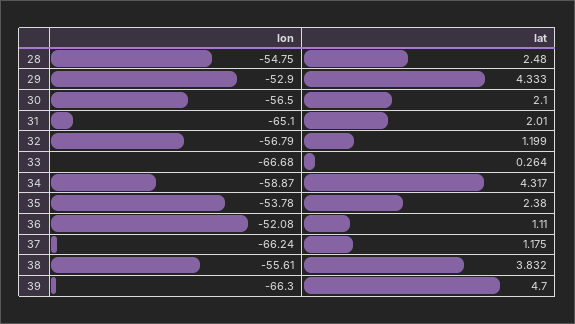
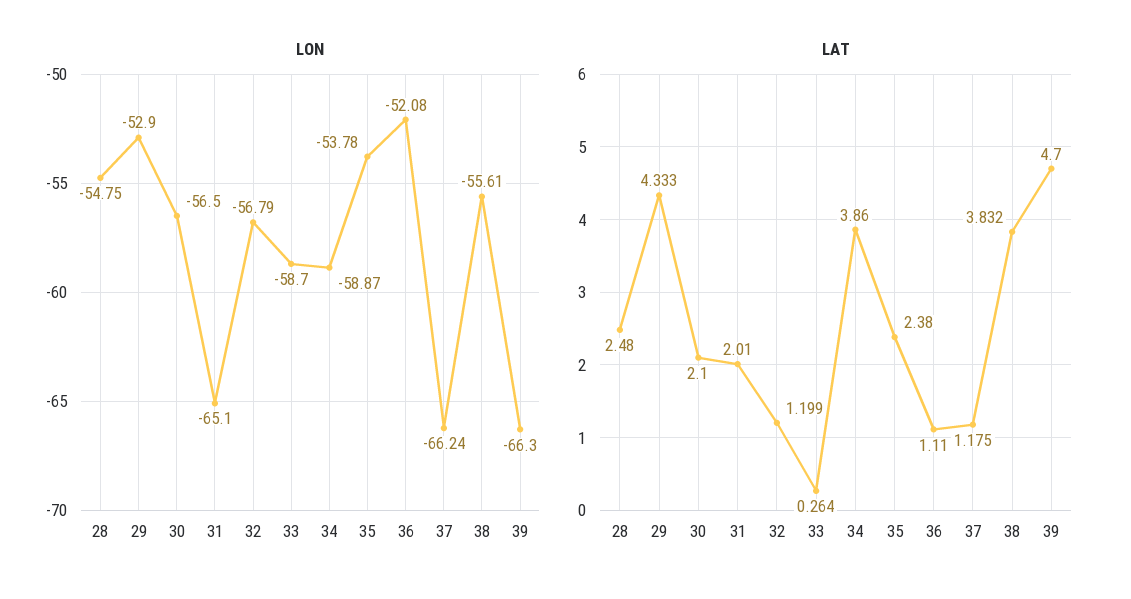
  {
    "lon": {
      "28": -54.75,
      "29": -52.9,
      "30": -56.5,
      "31": -65.1,
      "32": -56.79,
-     "33": -66.68,
+     "33": -58.7,
      "34": -58.87,
      "35": -53.78,
      "36": -52.08,
      "37": -66.24,
      "38": -55.61,
      "39": -66.3
    },
    "lat": {
      "28": 2.48,
      "29": 4.333,
      "30": 2.1,
      "31": 2.01,
      "32": 1.199,
      "33": 0.264,
-     "34": 4.317,
+     "34": 3.86,
      "35": 2.38,
      "36": 1.11,
      "37": 1.175,
      "38": 3.832,
      "39": 4.7
    }
  }

